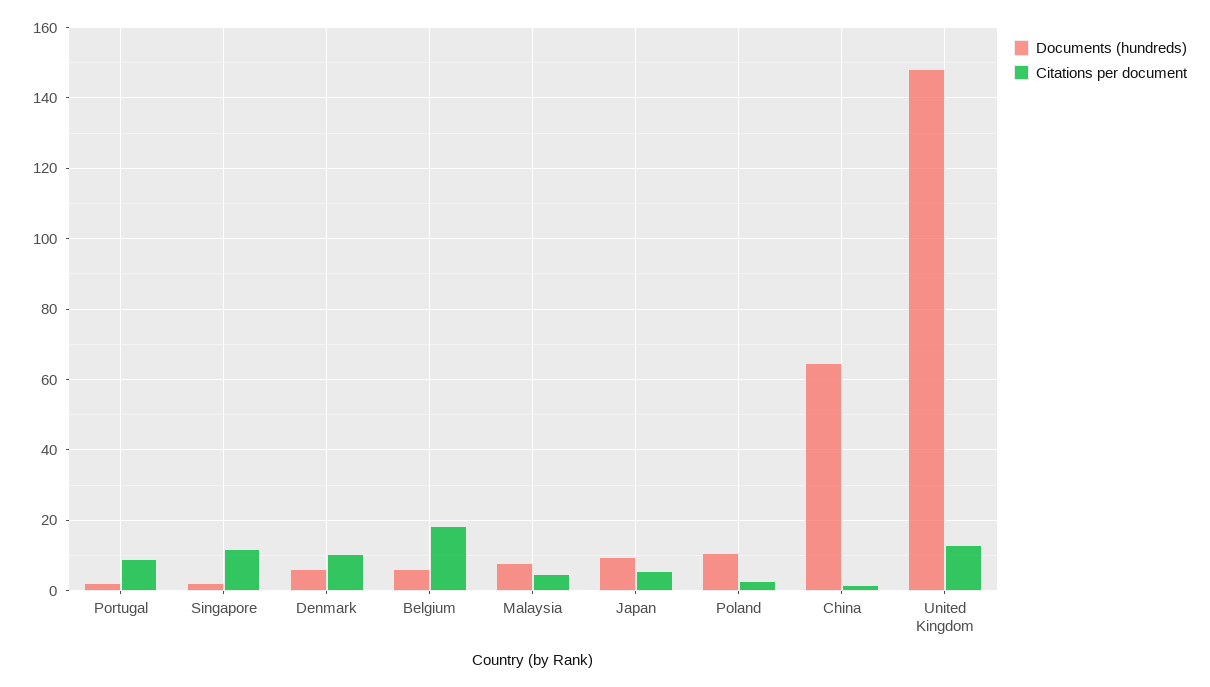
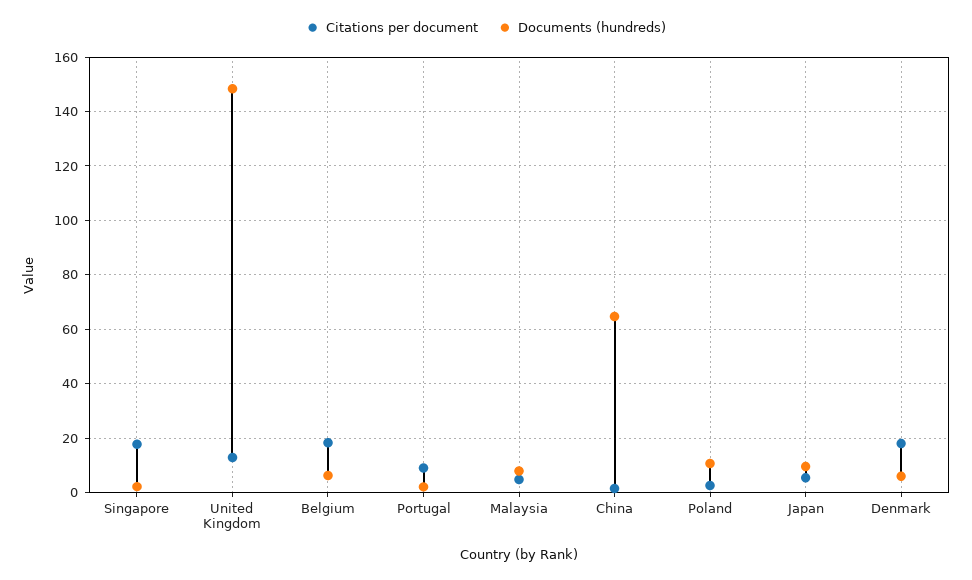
  {
    "Documents (hundreds)": {
      "Portugal": 2,
      "Singapore": 2,
      "Denmark": 6,
      "Belgium": 6,
      "Malaysia": 8,
      "Japan": 10,
      "Poland": 10,
      "China": 64,
      "United Kingdom": 148
    },
    "Citations per document": {
      "Portugal": 10,
-     "Singapore": 12,
+     "Singapore": 17.5,
-     "Denmark": 10,
+     "Denmark": 17.5,
      "Belgium": 18,
      "Malaysia": 4,
      "Japan": 6,
      "Poland": 2,
      "China": 2,
      "United Kingdom": 12
    }
  }

